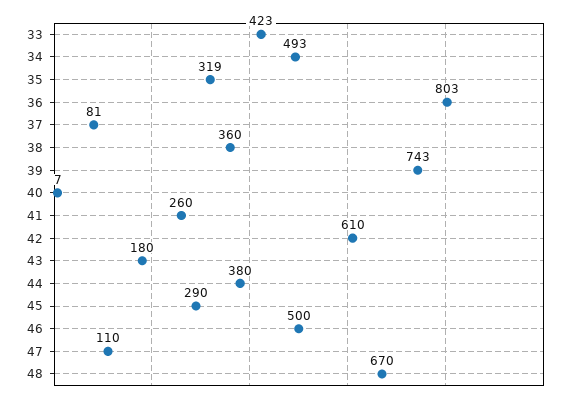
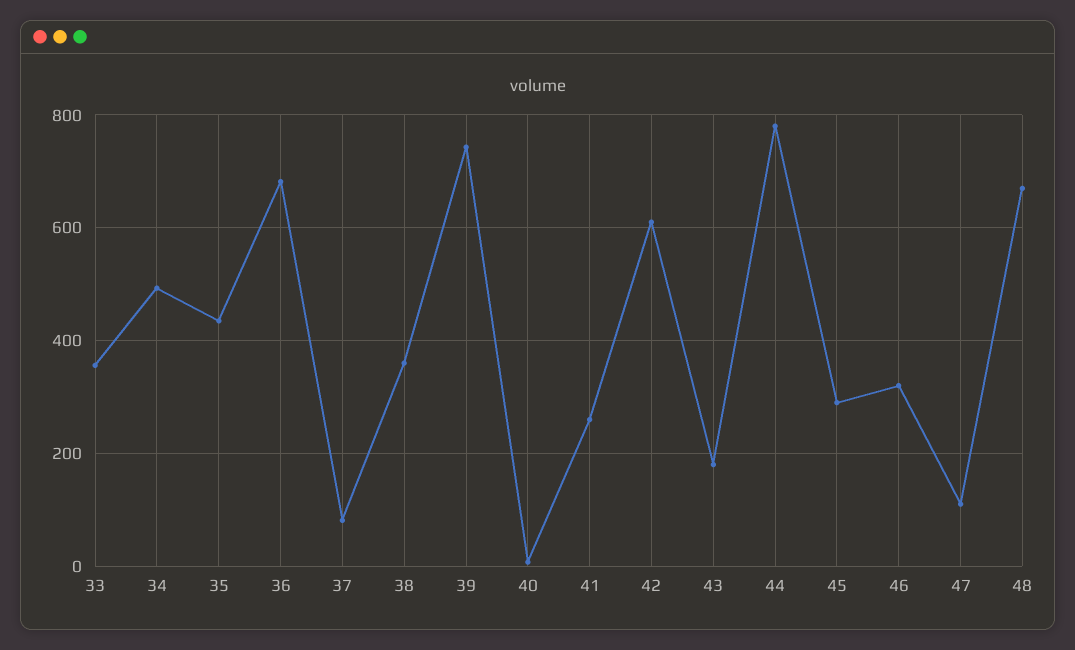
  {
-   "33": 423,
+   "33": 360,
    "34": 493,
-   "35": 319,
+   "35": 440,
-   "36": 803,
+   "36": 680,
    "37": 81,
    "38": 360,
    "39": 743,
    "40": 7,
    "41": 260,
    "42": 610,
    "43": 180,
-   "44": 380,
+   "44": 780,
    "45": 290,
-   "46": 500,
+   "46": 320,
    "47": 110,
    "48": 670
  }

